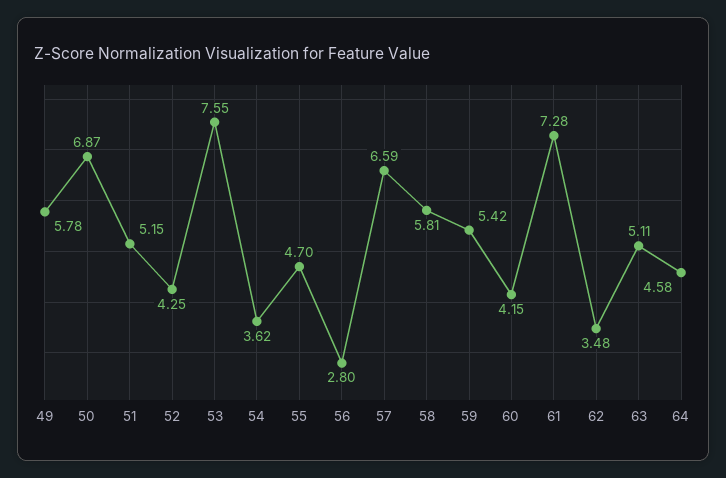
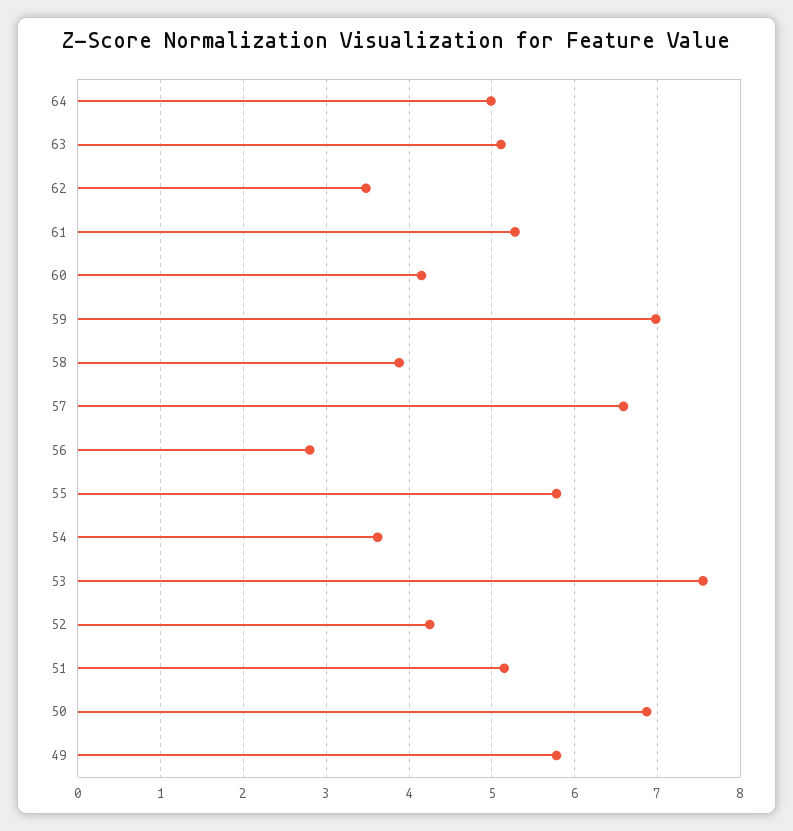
  {
    "49": 5.78,
    "50": 6.87,
    "51": 5.15,
    "52": 4.25,
    "53": 7.55,
    "54": 3.62,
-   "55": 4.7,
+   "55": 5.8,
    "56": 2.8,
    "57": 6.59,
-   "58": 5.81,
+   "58": 3.9,
-   "59": 5.42,
+   "59": 7,
    "60": 4.15,
-   "61": 7.28,
+   "61": 5.3,
    "62": 3.48,
    "63": 5.11,
-   "64": 4.58
+   "64": 5
  }

